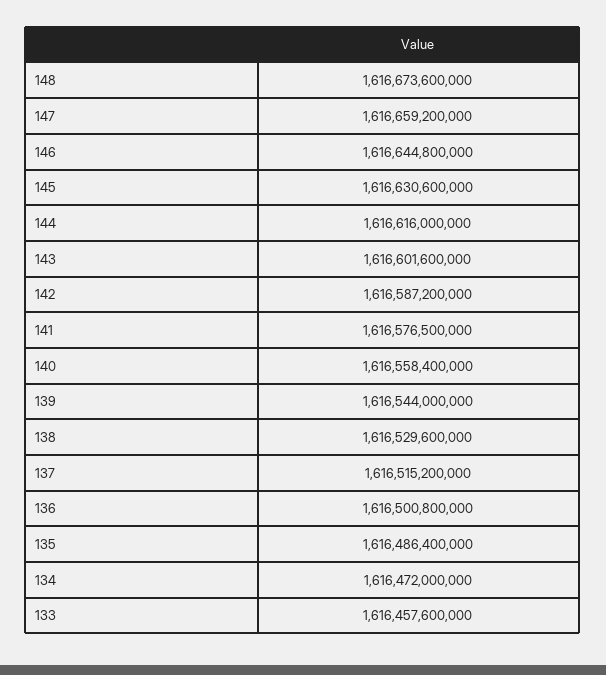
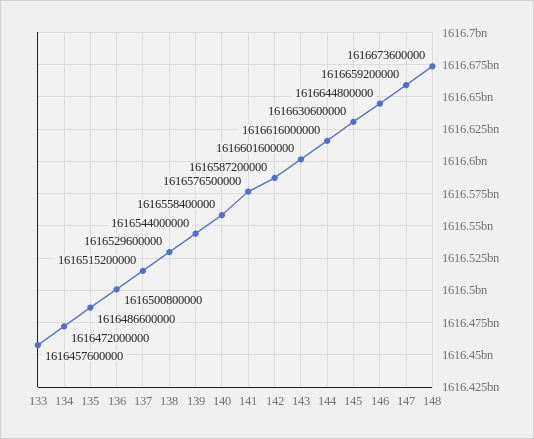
  {
    "148": 1616673600000,
    "147": 1616659200000,
    "146": 1616644800000,
    "145": 1616630600000,
    "144": 1616616000000,
    "143": 1616601600000,
    "142": 1616587200000,
    "141": 1616576500000,
    "140": 1616558400000,
    "139": 1616544000000,
    "138": 1616529600000,
    "137": 1616515200000,
    "136": 1616500800000,
-   "135": 1616486400000,
+   "135": 1616486600000,
    "134": 1616472000000,
    "133": 1616457600000
  }

